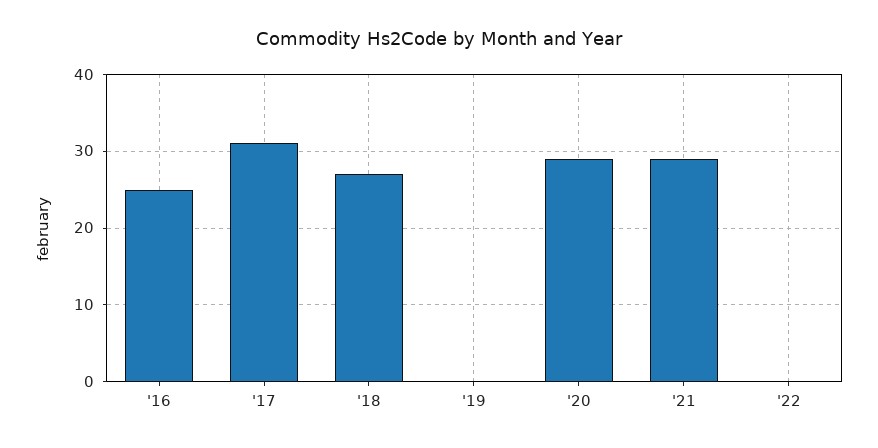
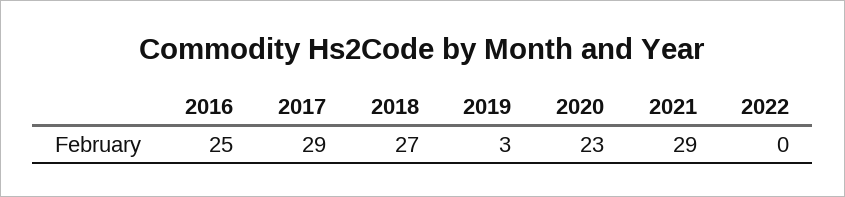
  {
    "'16": 25,
-   "'17": 31,
+   "'17": 29,
    "'18": 27,
-   "'19": 0,
+   "'19": 3,
-   "'20": 29,
+   "'20": 23,
    "'21": 29,
    "'22": 0
  }

